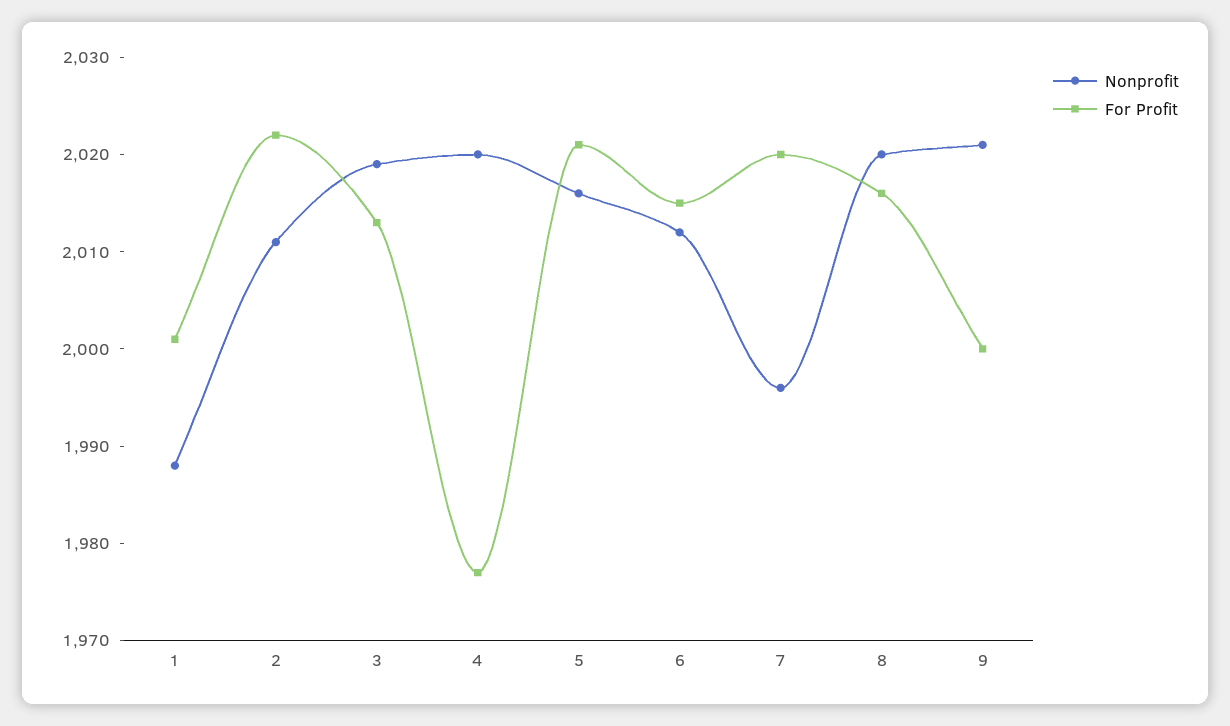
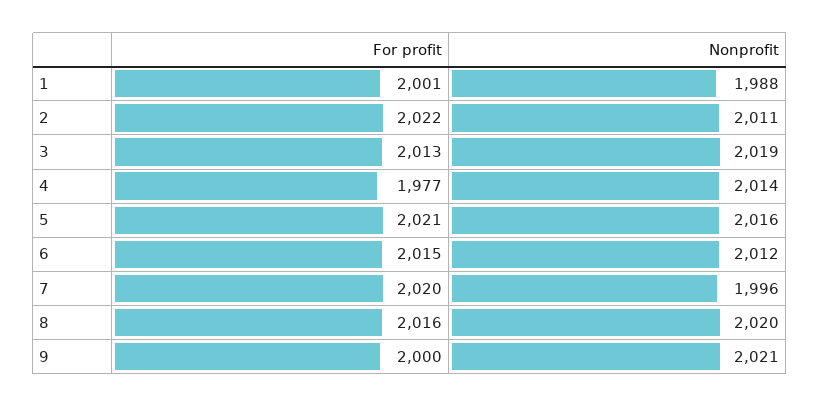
  {
    "Nonprofit": {
      "1": 1988,
      "2": 2011,
      "3": 2019,
-     "4": 2020,
+     "4": 2014,
      "5": 2016,
      "6": 2012,
      "7": 1996,
      "8": 2020,
      "9": 2021
    },
    "For Profit": {
      "1": 2001,
      "2": 2022,
      "3": 2013,
      "4": 1977,
      "5": 2021,
      "6": 2015,
      "7": 2020,
      "8": 2016,
      "9": 2000
    }
  }

